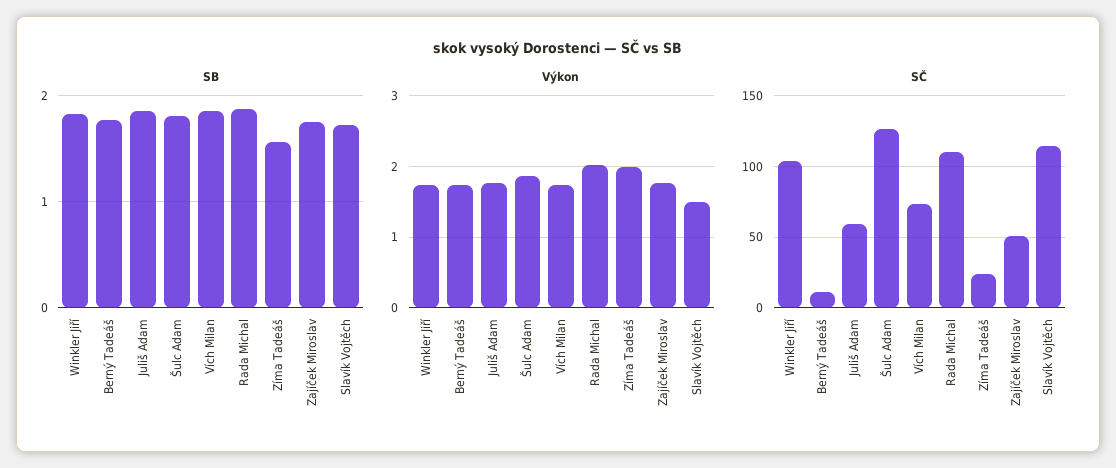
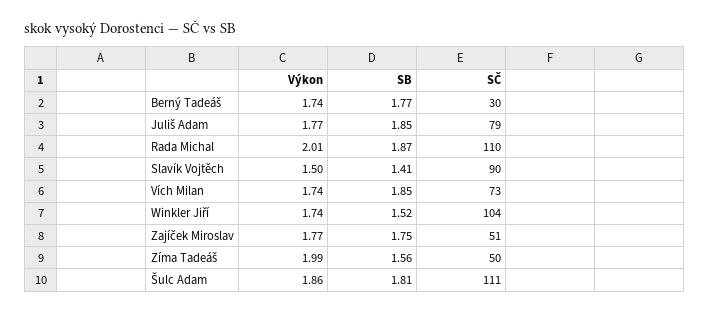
  {
    "SB": {
-     "Winkler Jiří": 1.8,
+     "Winkler Jiří": 1.52,
      "Berný Tadeáš": 1.77,
      "Juliš Adam": 1.85,
      "Šulc Adam": 1.81,
      "Vích Milan": 1.85,
      "Rada Michal": 1.87,
      "Zíma Tadeáš": 1.56,
      "Zajíček Miroslav": 1.75,
-     "Slavík Vojtěch": 1.7
+     "Slavík Vojtěch": 1.41
    },
    "Výkon": {
      "Winkler Jiří": 1.74,
      "Berný Tadeáš": 1.74,
      "Juliš Adam": 1.77,
      "Šulc Adam": 1.86,
      "Vích Milan": 1.74,
      "Rada Michal": 2.01,
      "Zíma Tadeáš": 1.99,
      "Zajíček Miroslav": 1.77,
      "Slavík Vojtěch": 1.5
    },
    "SČ": {
      "Winkler Jiří": 104,
-     "Berný Tadeáš": 10,
+     "Berný Tadeáš": 30,
-     "Juliš Adam": 60,
+     "Juliš Adam": 79,
-     "Šulc Adam": 125,
+     "Šulc Adam": 111,
      "Vích Milan": 73,
      "Rada Michal": 110,
-     "Zíma Tadeáš": 25,
+     "Zíma Tadeáš": 50,
      "Zajíček Miroslav": 51,
-     "Slavík Vojtěch": 115
+     "Slavík Vojtěch": 90
    }
  }

